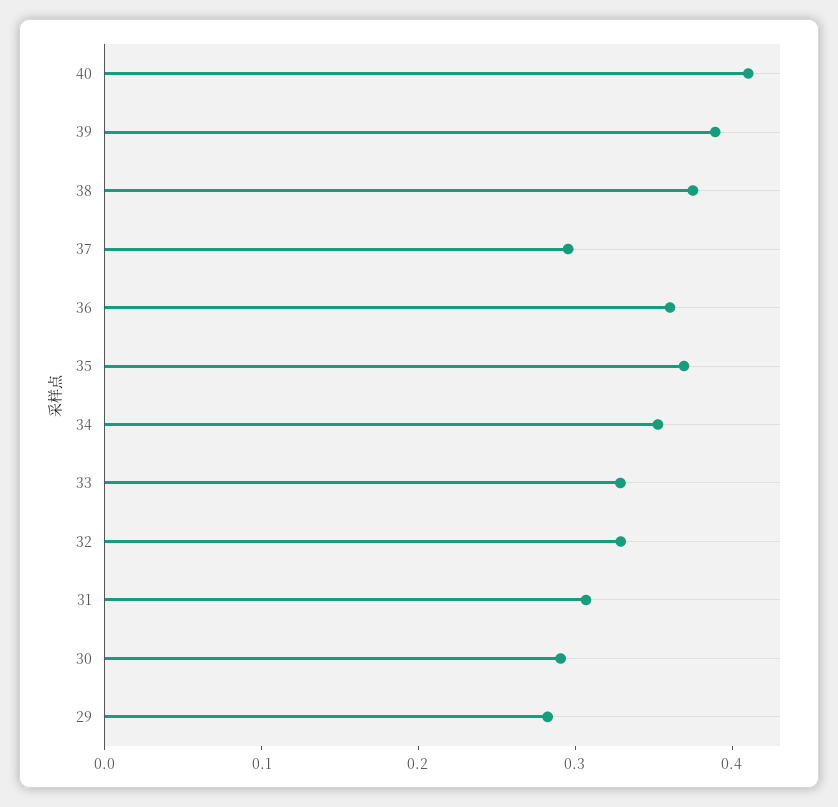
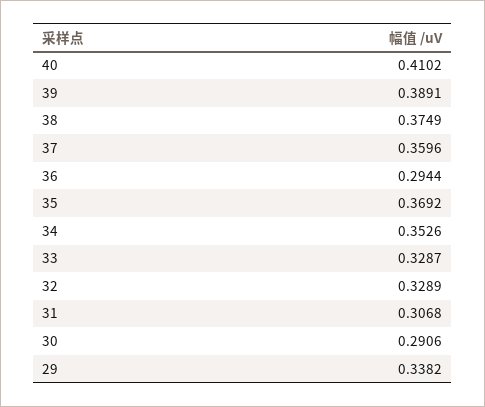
  {
    "40": 0.4102,
    "39": 0.3891,
    "38": 0.3749,
-   "37": 0.3,
+   "37": 0.3596,
-   "36": 0.36,
+   "36": 0.2944,
    "35": 0.3692,
    "34": 0.3526,
    "33": 0.3287,
    "32": 0.3289,
    "31": 0.3068,
    "30": 0.2906,
-   "29": 0.28
+   "29": 0.3382
  }

